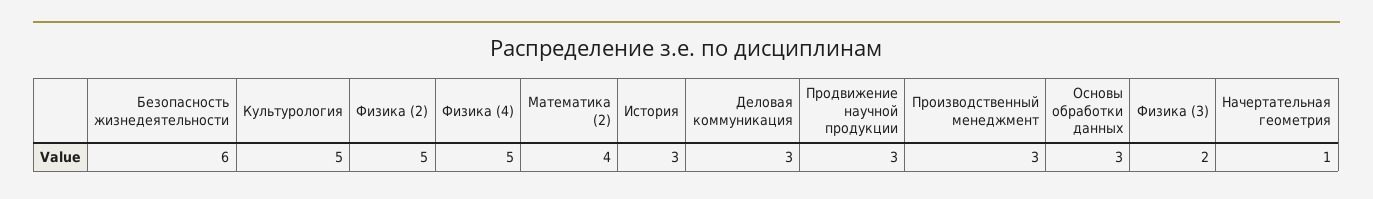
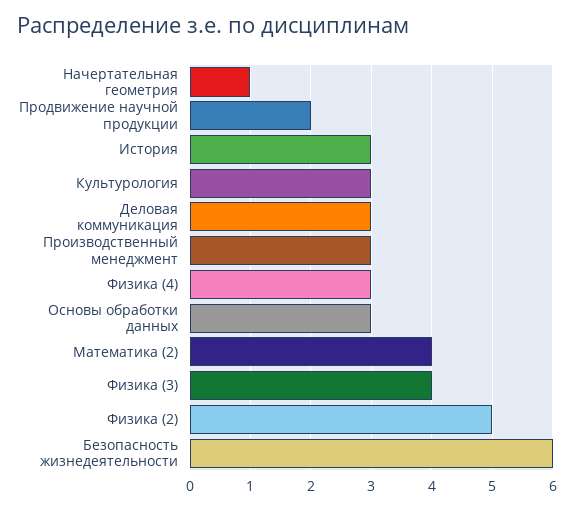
  {
    "Безопасность жизнедеятельности": 6,
-   "Культурология": 5,
+   "Культурология": 3,
    "Физика (2)": 5,
-   "Физика (4)": 5,
+   "Физика (4)": 3,
    "Математика (2)": 4,
    "История": 3,
    "Деловая коммуникация": 3,
-   "Продвижение научной продукции": 3,
+   "Продвижение научной продукции": 2,
    "Производственный менеджмент": 3,
    "Основы обработки данных": 3,
-   "Физика (3)": 2,
+   "Физика (3)": 4,
    "Начертательная геометрия": 1
  }

